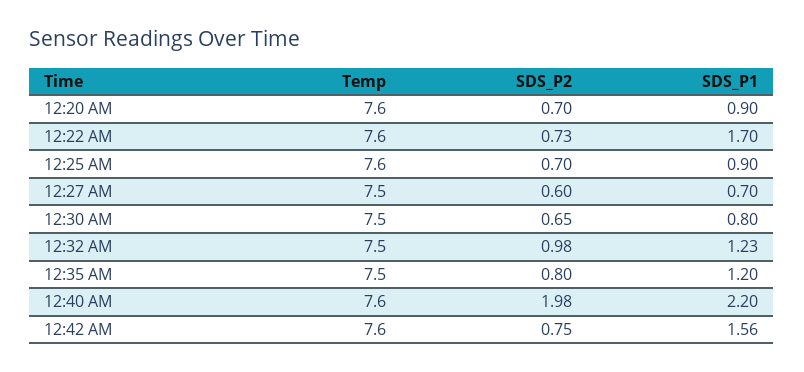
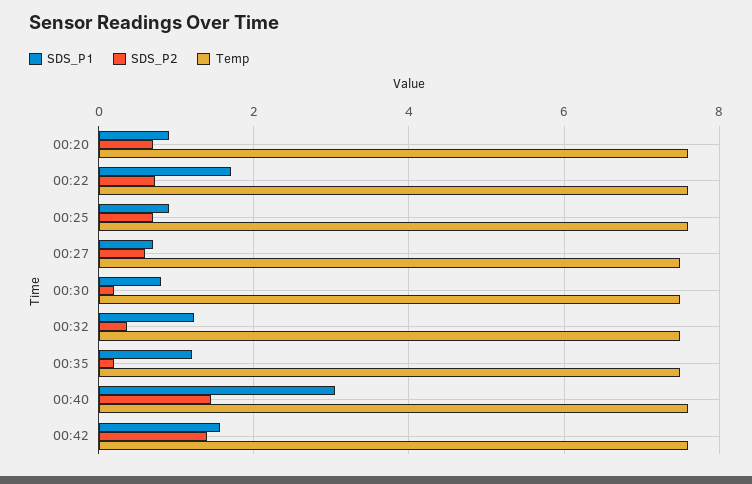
  {
    "Temp": {
      "12:20 AM": 7.6,
      "12:22 AM": 7.6,
      "12:25 AM": 7.6,
      "12:27 AM": 7.5,
      "12:30 AM": 7.5,
      "12:32 AM": 7.5,
      "12:35 AM": 7.5,
      "12:40 AM": 7.6,
      "12:42 AM": 7.6
    },
    "SDS_P2": {
      "12:20 AM": 0.7,
      "12:22 AM": 0.73,
      "12:25 AM": 0.7,
      "12:27 AM": 0.6,
-     "12:30 AM": 0.65,
+     "12:30 AM": 0.2,
-     "12:32 AM": 0.98,
+     "12:32 AM": 0.4,
-     "12:35 AM": 0.8,
+     "12:35 AM": 0.2,
-     "12:40 AM": 1.98,
+     "12:40 AM": 1.4,
-     "12:42 AM": 0.75
+     "12:42 AM": 1.4
    },
    "SDS_P1": {
      "12:20 AM": 0.9,
      "12:22 AM": 1.7,
      "12:25 AM": 0.9,
      "12:27 AM": 0.7,
      "12:30 AM": 0.8,
      "12:32 AM": 1.23,
      "12:35 AM": 1.2,
-     "12:40 AM": 2.2,
+     "12:40 AM": 3,
      "12:42 AM": 1.56
    }
  }

